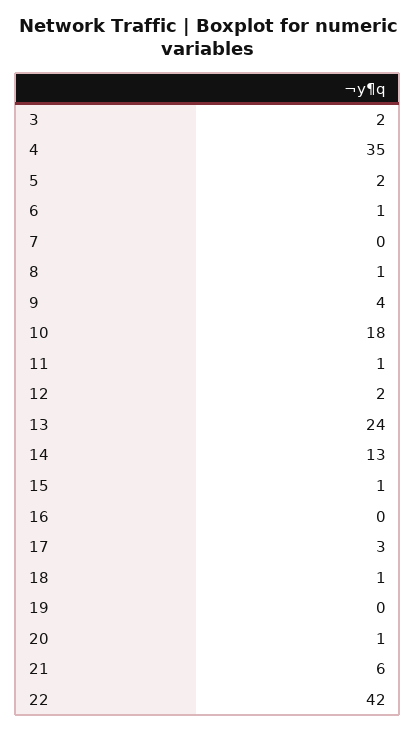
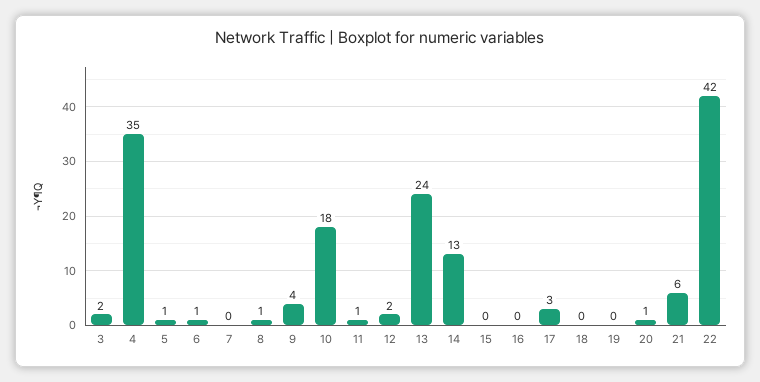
  {
    "3": 2,
    "4": 35,
-   "5": 2,
+   "5": 1,
    "6": 1,
    "7": 0,
    "8": 1,
    "9": 4,
    "10": 18,
    "11": 1,
    "12": 2,
    "13": 24,
    "14": 13,
-   "15": 1,
+   "15": 0,
    "16": 0,
    "17": 3,
-   "18": 1,
+   "18": 0,
    "19": 0,
    "20": 1,
    "21": 6,
    "22": 42
  }

